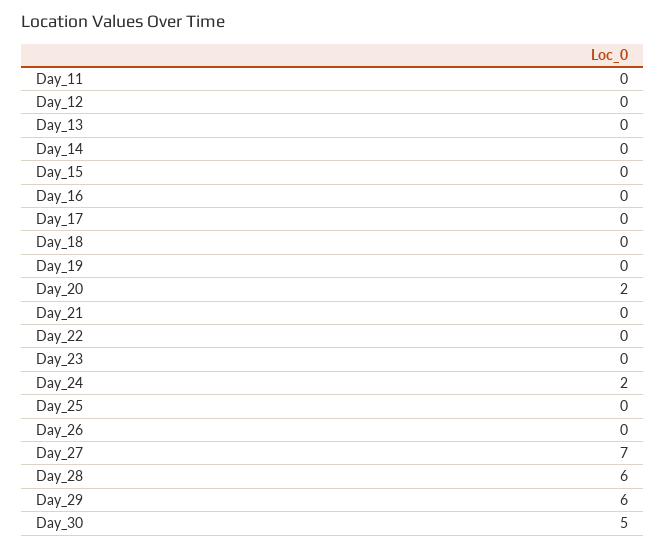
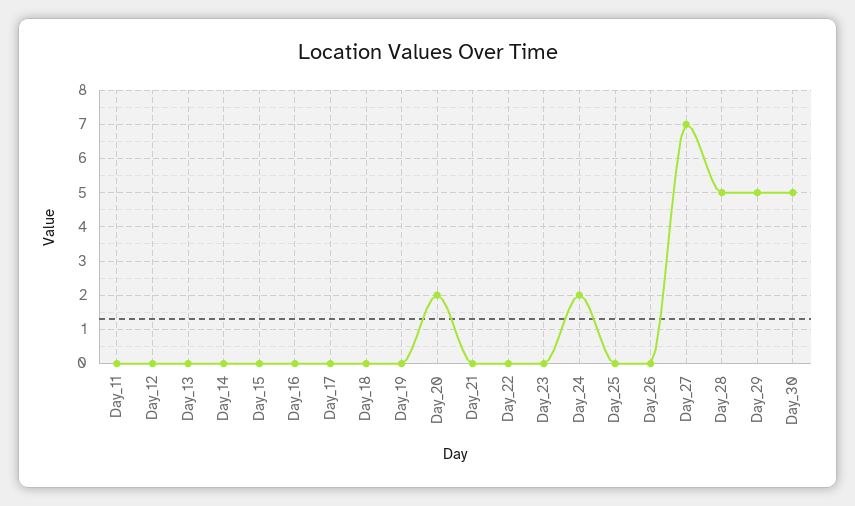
  {
    "Day_11": 0,
    "Day_12": 0,
    "Day_13": 0,
    "Day_14": 0,
    "Day_15": 0,
    "Day_16": 0,
    "Day_17": 0,
    "Day_18": 0,
    "Day_19": 0,
    "Day_20": 2,
    "Day_21": 0,
    "Day_22": 0,
    "Day_23": 0,
    "Day_24": 2,
    "Day_25": 0,
    "Day_26": 0,
    "Day_27": 7,
-   "Day_28": 6,
+   "Day_28": 5,
-   "Day_29": 6,
+   "Day_29": 5,
    "Day_30": 5
  }

